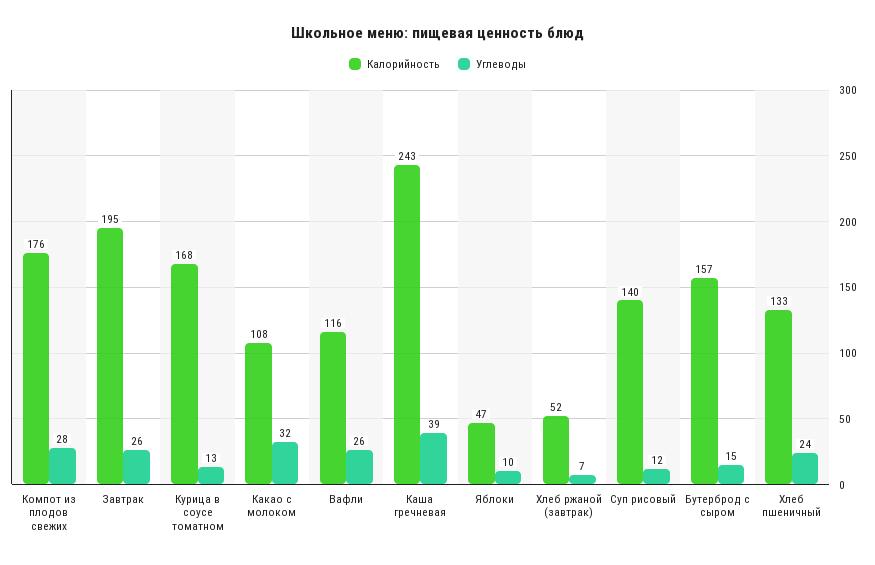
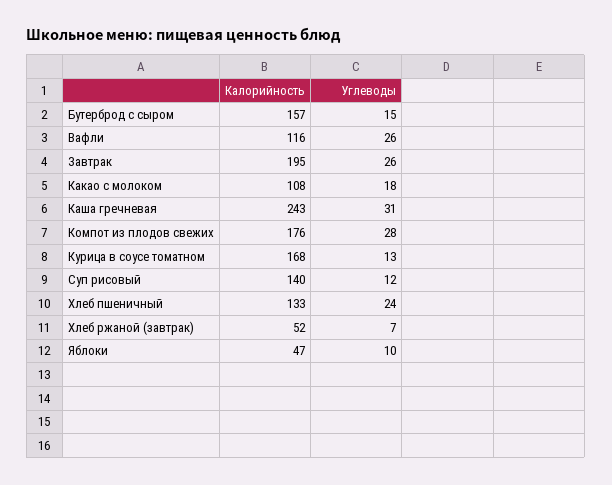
  {
    "Калорийность": {
      "Компот из плодов свежих": 176,
      "Завтрак": 195,
      "Курица в соусе томатном": 168,
      "Какао с молоком": 108,
      "Вафли": 116,
      "Каша гречневая": 243,
      "Яблоки": 47,
      "Хлеб ржаной (завтрак)": 52,
      "Суп рисовый": 140,
      "Бутерброд с сыром": 157,
      "Хлеб пшеничный": 133
    },
    "Углеводы": {
      "Компот из плодов свежих": 28,
      "Завтрак": 26,
      "Курица в соусе томатном": 13,
-     "Какао с молоком": 32,
+     "Какао с молоком": 18,
      "Вафли": 26,
-     "Каша гречневая": 39,
+     "Каша гречневая": 31,
      "Яблоки": 10,
      "Хлеб ржаной (завтрак)": 7,
      "Суп рисовый": 12,
      "Бутерброд с сыром": 15,
      "Хлеб пшеничный": 24
    }
  }

